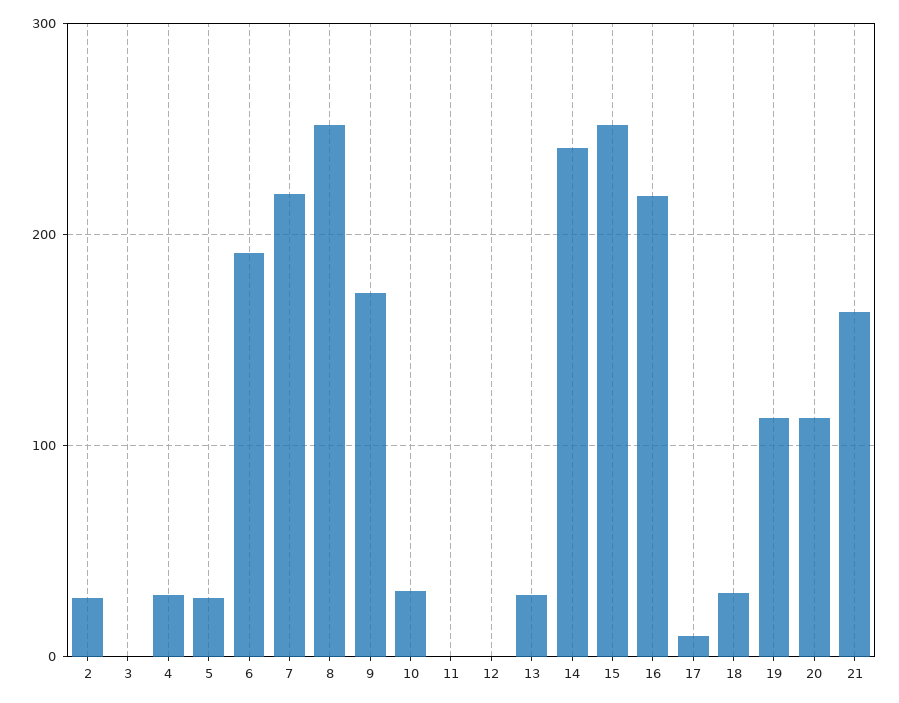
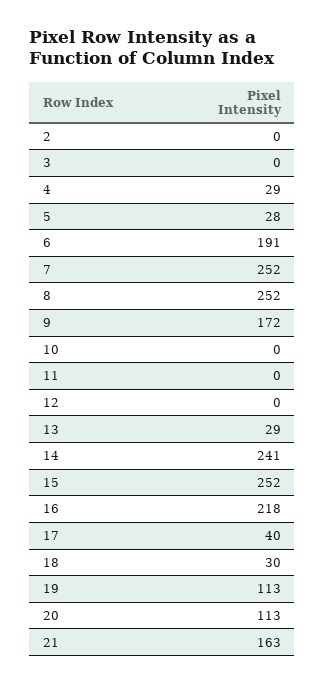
  {
-   "2": 30,
+   "2": 0,
    "3": 0,
    "4": 29,
    "5": 28,
    "6": 191,
-   "7": 220,
+   "7": 252,
    "8": 252,
    "9": 172,
-   "10": 30,
+   "10": 0,
    "11": 0,
    "12": 0,
    "13": 29,
    "14": 241,
    "15": 252,
    "16": 218,
-   "17": 10,
+   "17": 40,
    "18": 30,
    "19": 113,
    "20": 113,
    "21": 163
  }

